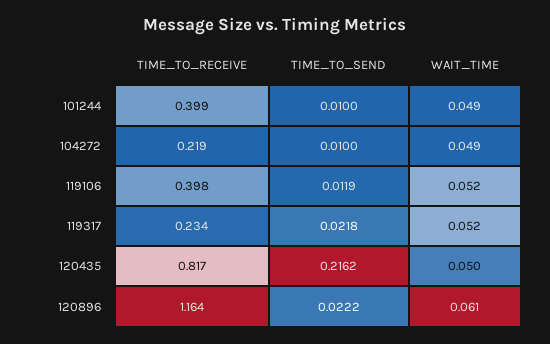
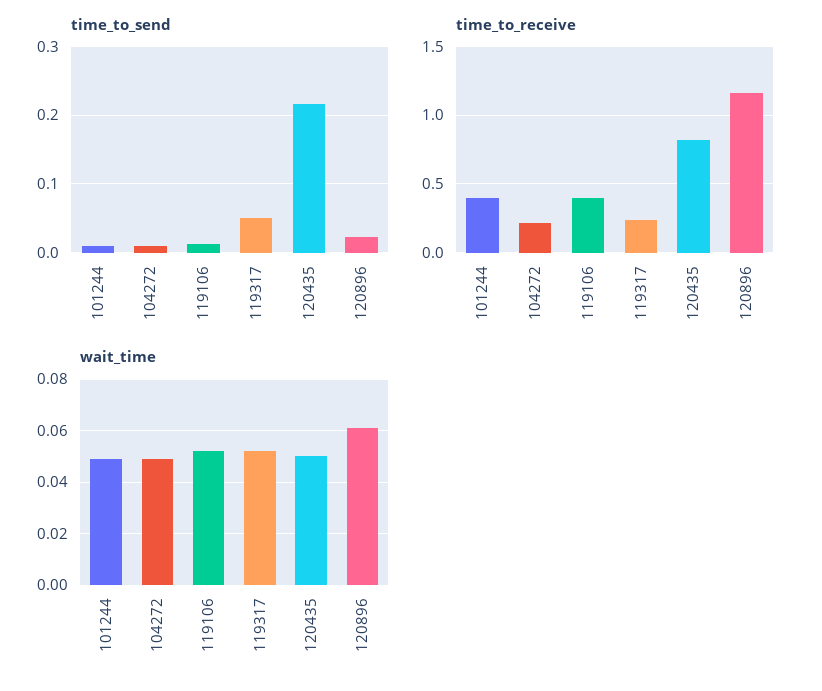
  {
    "TIME_TO_RECEIVE": {
      "101244": 0.399,
      "104272": 0.219,
      "119106": 0.398,
      "119317": 0.234,
      "120435": 0.817,
      "120896": 1.164
    },
    "TIME_TO_SEND": {
      "101244": 0.01,
      "104272": 0.01,
      "119106": 0.0119,
-     "119317": 0.0218,
+     "119317": 0.05,
      "120435": 0.2162,
      "120896": 0.0222
    },
    "WAIT_TIME": {
      "101244": 0.049,
      "104272": 0.049,
      "119106": 0.052,
      "119317": 0.052,
      "120435": 0.05,
      "120896": 0.061
    }
  }

